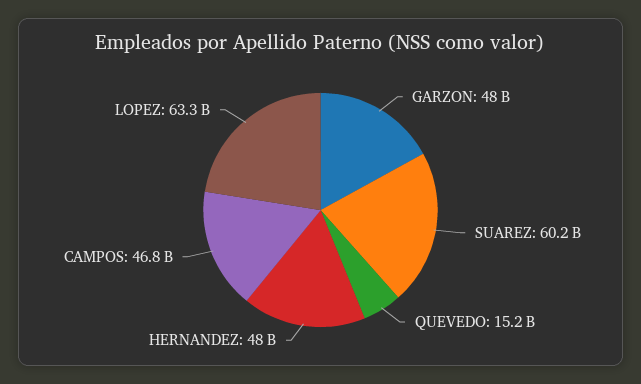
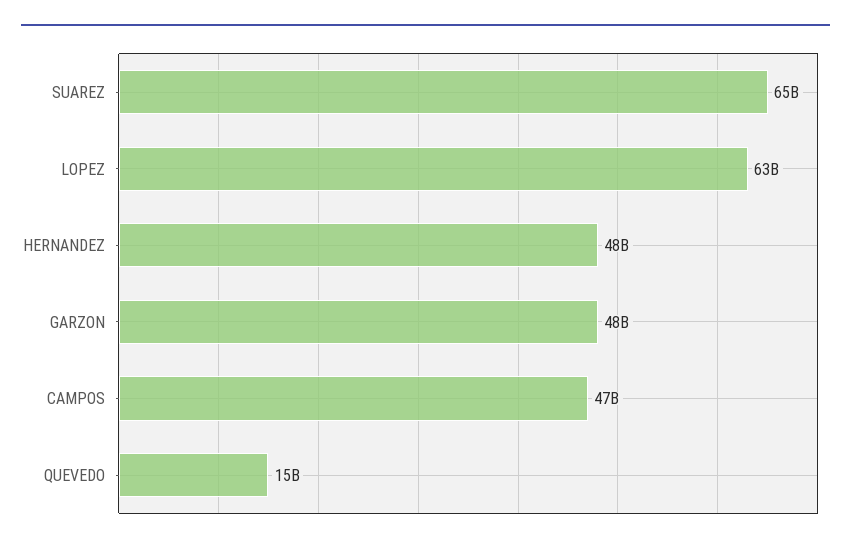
  {
    "GARZON": 48000000000,
-   "SUAREZ": 60200000000,
+   "SUAREZ": 65000000000,
    "QUEVEDO": 15200000000,
    "HERNANDEZ": 48000000000,
    "CAMPOS": 46800000000,
    "LOPEZ": 63300000000
  }

